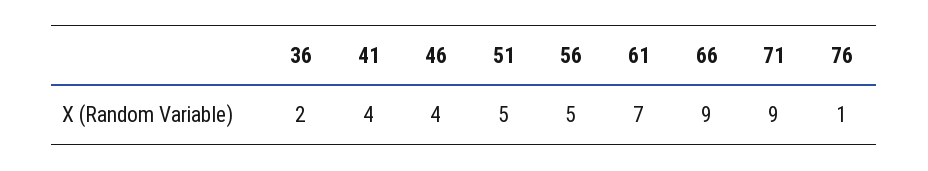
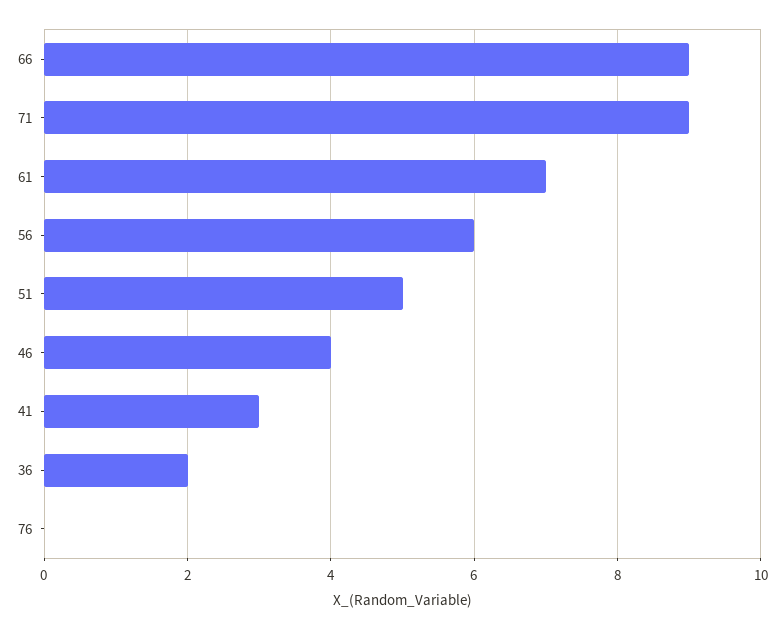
  {
    "36": 2,
-   "41": 4,
+   "41": 3,
    "46": 4,
    "51": 5,
-   "56": 5,
+   "56": 6,
    "61": 7,
    "66": 9,
    "71": 9,
-   "76": 1
+   "76": 0
  }

